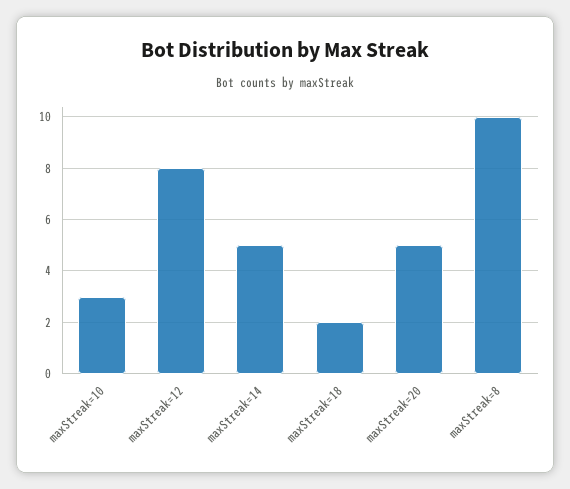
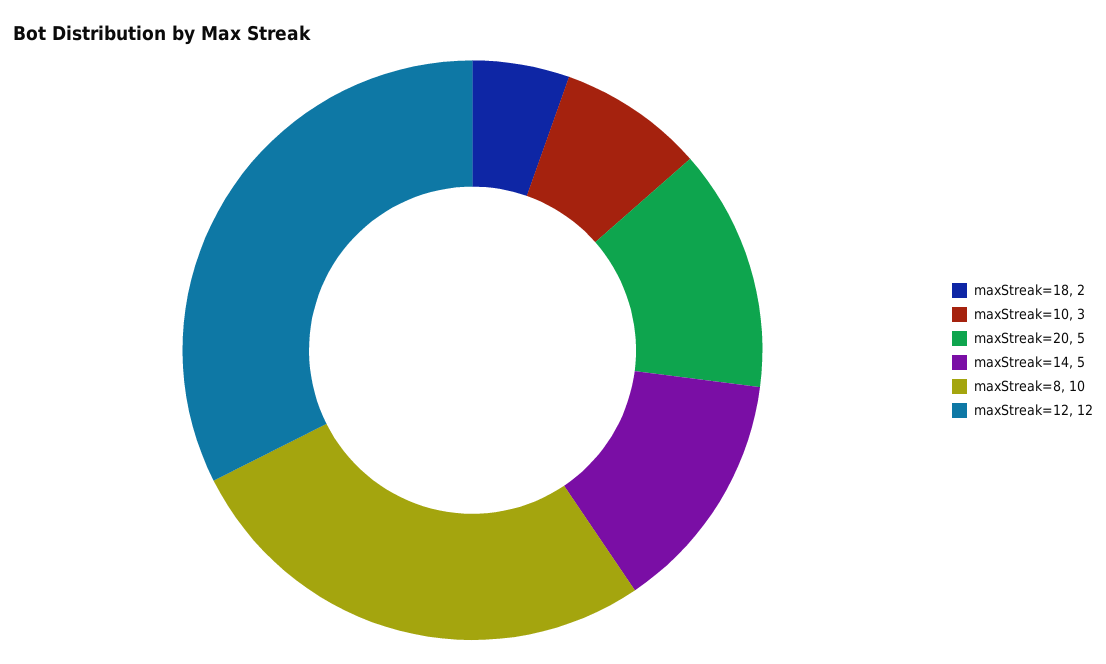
  {
    "maxStreak=10": 3,
-   "maxStreak=12": 8,
+   "maxStreak=12": 12,
    "maxStreak=14": 5,
    "maxStreak=18": 2,
    "maxStreak=20": 5,
    "maxStreak=8": 10
  }

